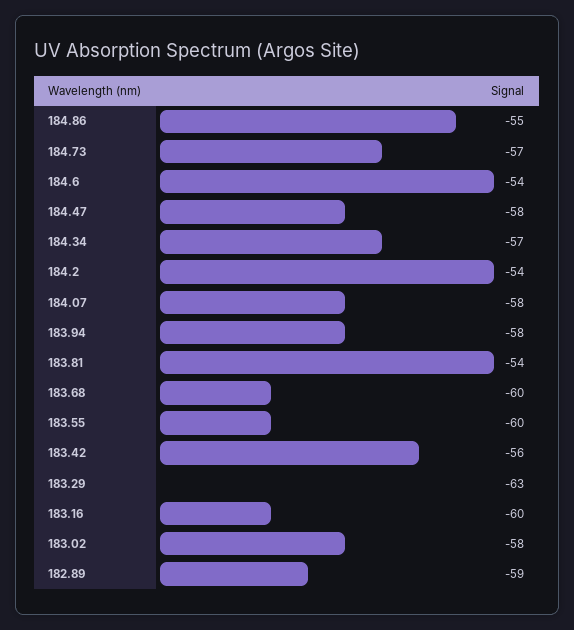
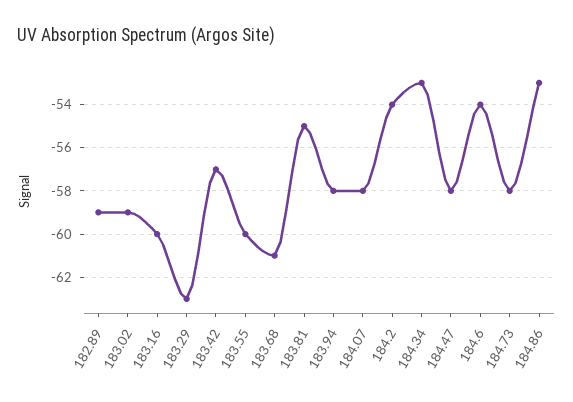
  {
-   "184.86": -55,
+   "184.86": -53,
-   "184.73": -57,
+   "184.73": -58,
    "184.6": -54,
    "184.47": -58,
-   "184.34": -57,
+   "184.34": -53,
    "184.2": -54,
    "184.07": -58,
    "183.94": -58,
-   "183.81": -54,
+   "183.81": -55,
-   "183.68": -60,
+   "183.68": -61,
    "183.55": -60,
-   "183.42": -56,
+   "183.42": -57,
    "183.29": -63,
    "183.16": -60,
-   "183.02": -58,
+   "183.02": -59,
    "182.89": -59
  }

